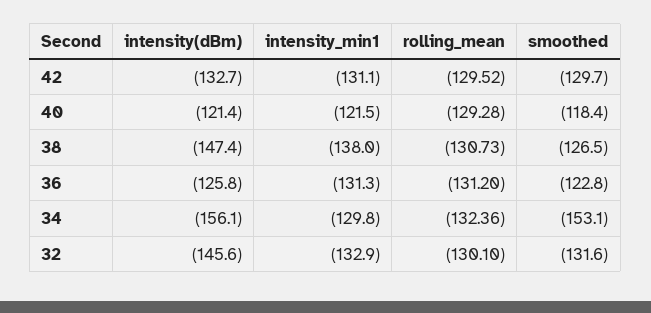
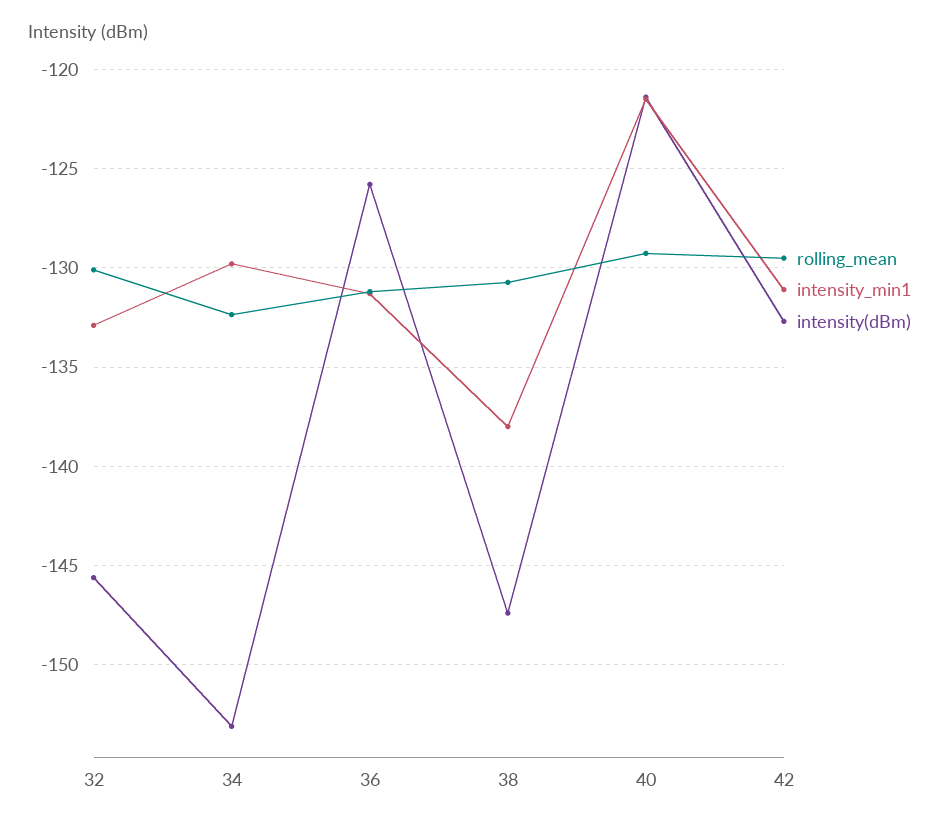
  {
    "intensity(dBm)": {
      "42": -132.7,
      "40": -121.4,
      "38": -147.4,
      "36": -125.8,
-     "34": -156.1,
+     "34": -153,
      "32": -145.6
    },
    "intensity_min1": {
      "42": -131.1,
      "40": -121.5,
      "38": -138,
      "36": -131.3,
      "34": -129.8,
      "32": -132.9
    },
    "rolling_mean": {
      "42": -129.52,
      "40": -129.28,
      "38": -130.73,
      "36": -131.2,
      "34": -132.36,
      "32": -130.1
-   },
+   }
-   "smoothed": {
-     "42": -129.7,
-     "40": -118.4,
-     "38": -126.5,
-     "36": -122.8,
-     "34": -153.1,
-     "32": -131.6
-   }
  }

